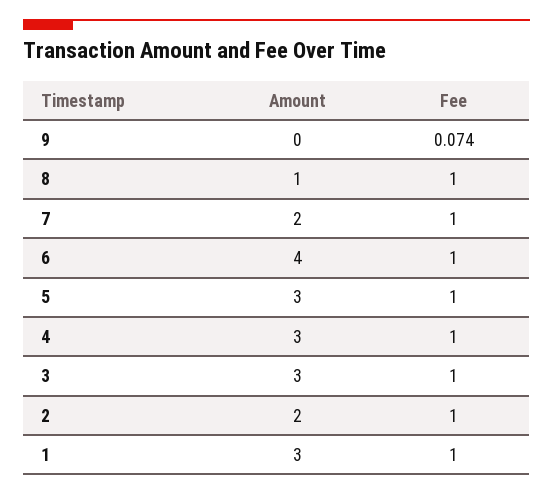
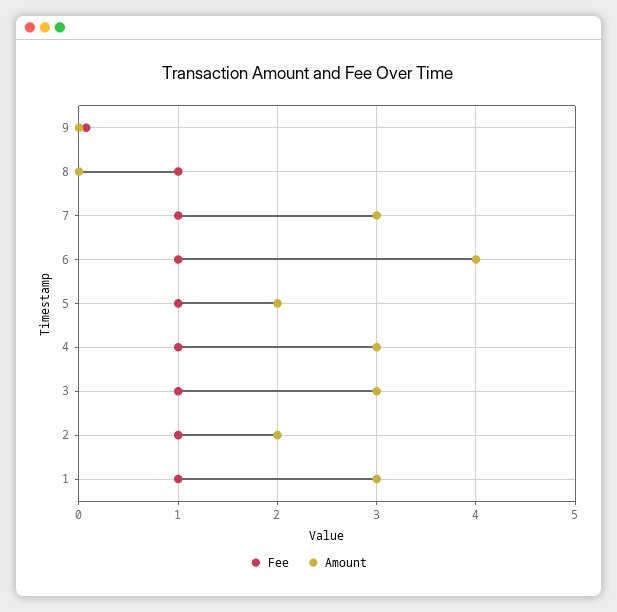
  {
    "Amount": {
      "9": 0,
-     "8": 1,
+     "8": 0,
-     "7": 2,
+     "7": 3,
      "6": 4,
-     "5": 3,
+     "5": 2,
      "4": 3,
      "3": 3,
      "2": 2,
      "1": 3
    },
    "Fee": {
      "9": 0.074,
      "8": 1,
      "7": 1,
      "6": 1,
      "5": 1,
      "4": 1,
      "3": 1,
      "2": 1,
      "1": 1
    }
  }

